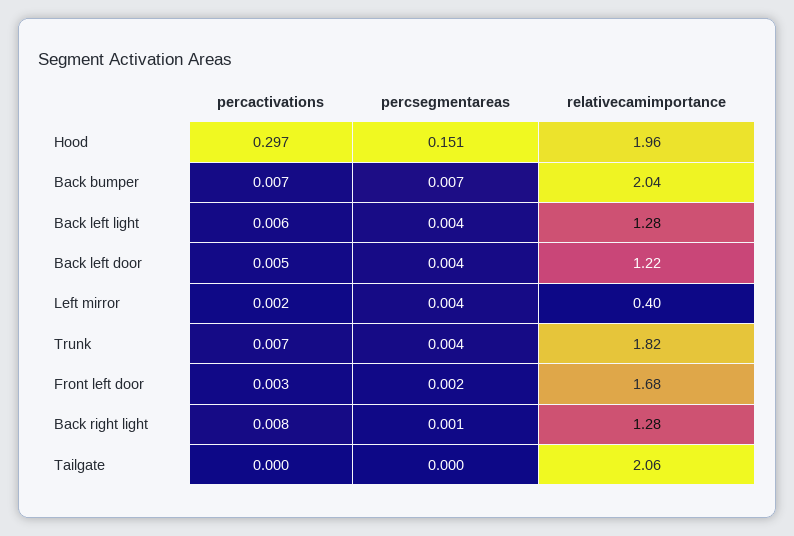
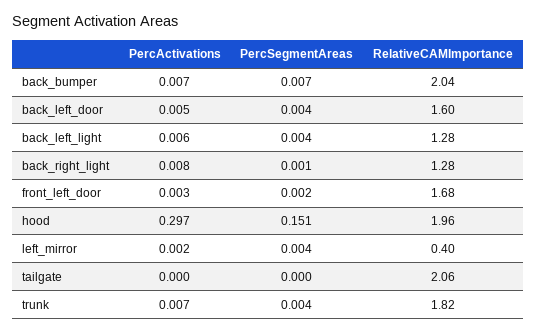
  {
    "percactivations": {
      "Hood": 0.297,
      "Back bumper": 0.007,
      "Back left light": 0.006,
      "Back left door": 0.005,
      "Left mirror": 0.002,
      "Trunk": 0.007,
      "Front left door": 0.003,
      "Back right light": 0.008,
      "Tailgate": 0
    },
    "percsegmentareas": {
      "Hood": 0.151,
      "Back bumper": 0.007,
      "Back left light": 0.004,
      "Back left door": 0.004,
      "Left mirror": 0.004,
      "Trunk": 0.004,
      "Front left door": 0.002,
      "Back right light": 0.001,
      "Tailgate": 0
    },
    "relativecamimportance": {
      "Hood": 1.96,
      "Back bumper": 2.04,
      "Back left light": 1.28,
-     "Back left door": 1.22,
+     "Back left door": 1.6,
      "Left mirror": 0.4,
      "Trunk": 1.82,
      "Front left door": 1.68,
      "Back right light": 1.28,
      "Tailgate": 2.06
    }
  }

